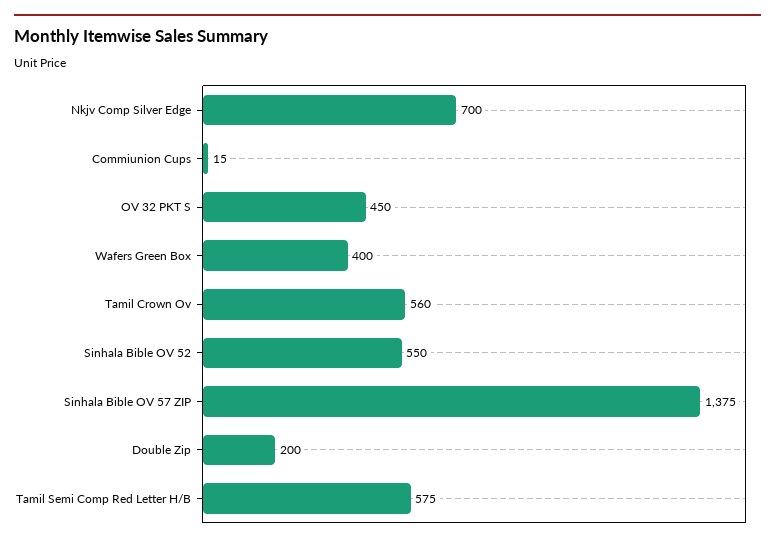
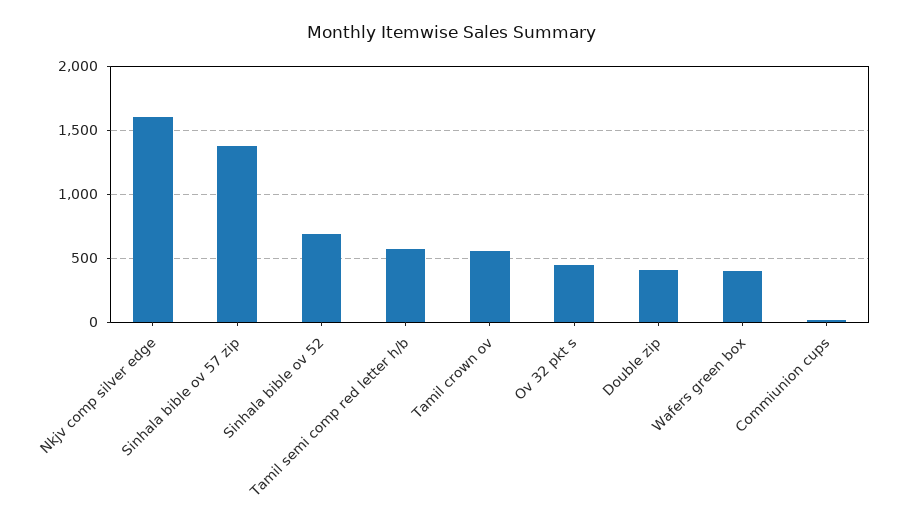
  {
-   "Nkjv Comp Silver Edge": 700,
+   "Nkjv Comp Silver Edge": 1600,
    "Commiunion Cups": 15,
    "OV 32 PKT S": 450,
    "Wafers Green Box": 400,
    "Tamil Crown Ov": 560,
-   "Sinhala Bible OV 52": 550,
+   "Sinhala Bible OV 52": 700,
    "Sinhala Bible OV 57 ZIP": 1375,
-   "Double Zip": 200,
+   "Double Zip": 400,
    "Tamil Semi Comp Red Letter H/B": 575
  }

